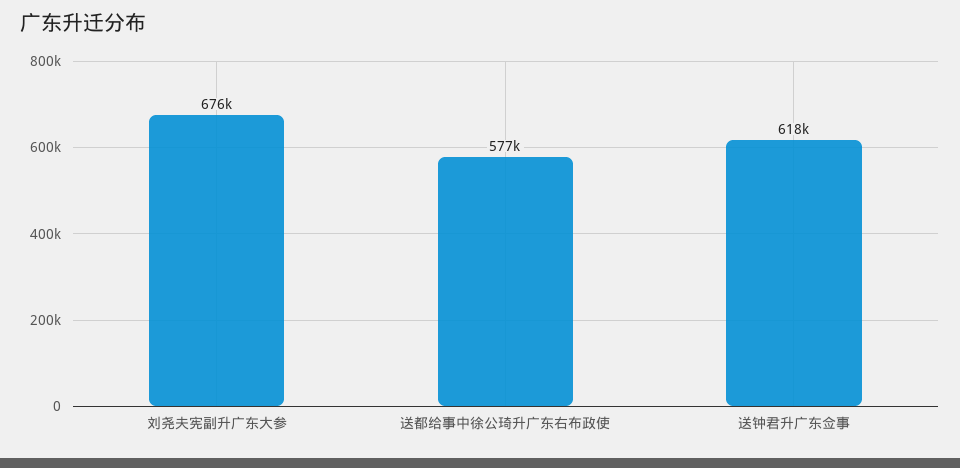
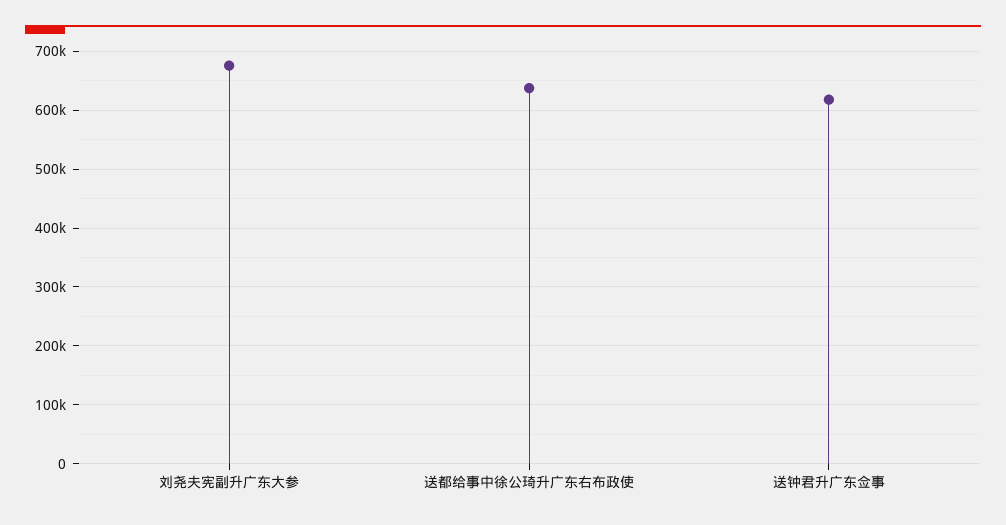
  {
    "刘尧夫宪副升广东大参": 676000,
-   "送都给事中徐公琦升广东右布政使": 577000,
+   "送都给事中徐公琦升广东右布政使": 640000,
    "送钟君升广东佥事": 618000
  }

